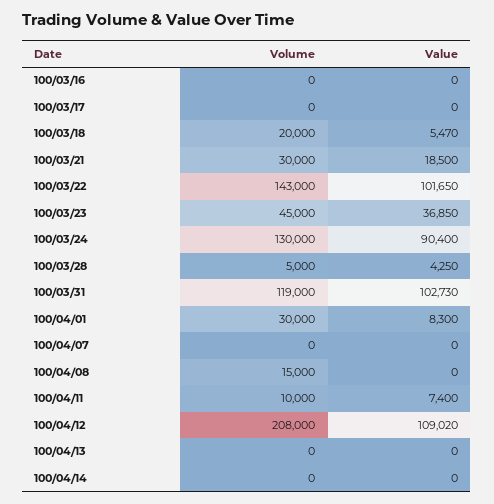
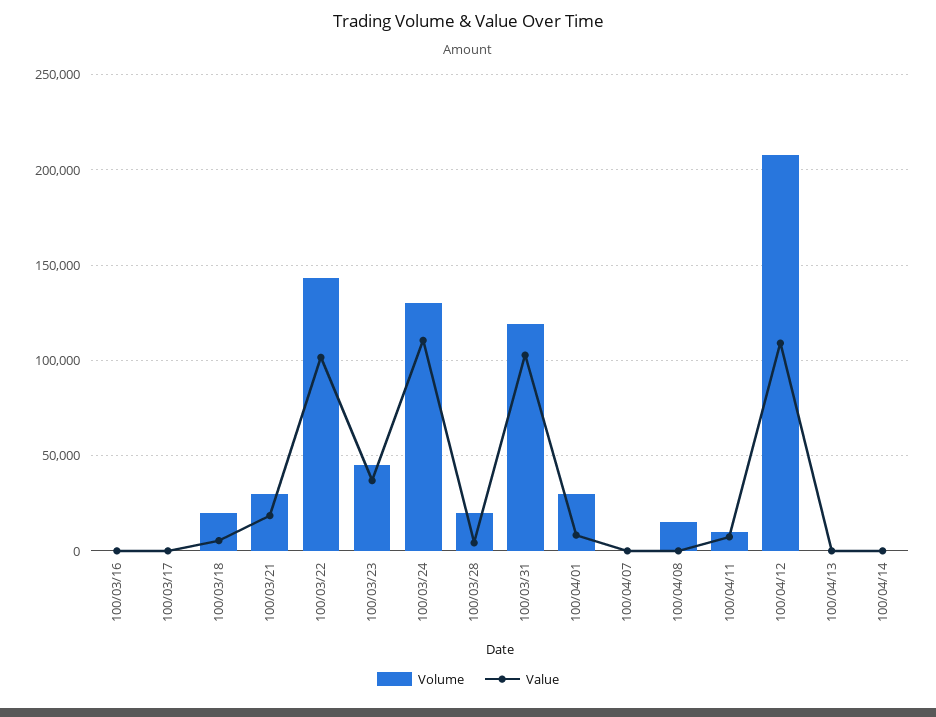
  {
    "Volume": {
      "100/03/16": 0,
      "100/03/17": 0,
      "100/03/18": 20000,
      "100/03/21": 30000,
      "100/03/22": 143000,
      "100/03/23": 45000,
      "100/03/24": 130000,
-     "100/03/28": 5000,
+     "100/03/28": 20000,
      "100/03/31": 119000,
      "100/04/01": 30000,
      "100/04/07": 0,
      "100/04/08": 15000,
      "100/04/11": 10000,
      "100/04/12": 208000,
      "100/04/13": 0,
      "100/04/14": 0
    },
    "Value": {
      "100/03/16": 0,
      "100/03/17": 0,
      "100/03/18": 5470,
      "100/03/21": 18500,
      "100/03/22": 101650,
      "100/03/23": 36850,
-     "100/03/24": 90400,
+     "100/03/24": 110000,
      "100/03/28": 4250,
      "100/03/31": 102730,
      "100/04/01": 8300,
      "100/04/07": 0,
      "100/04/08": 0,
      "100/04/11": 7400,
      "100/04/12": 109020,
      "100/04/13": 0,
      "100/04/14": 0
    }
  }

